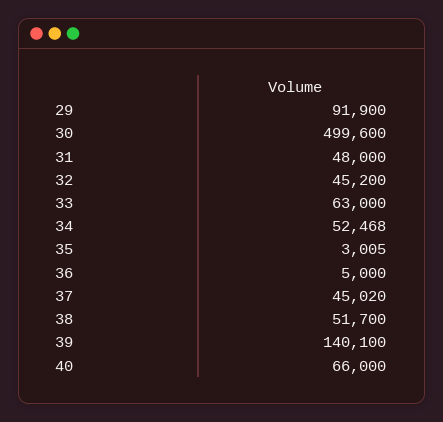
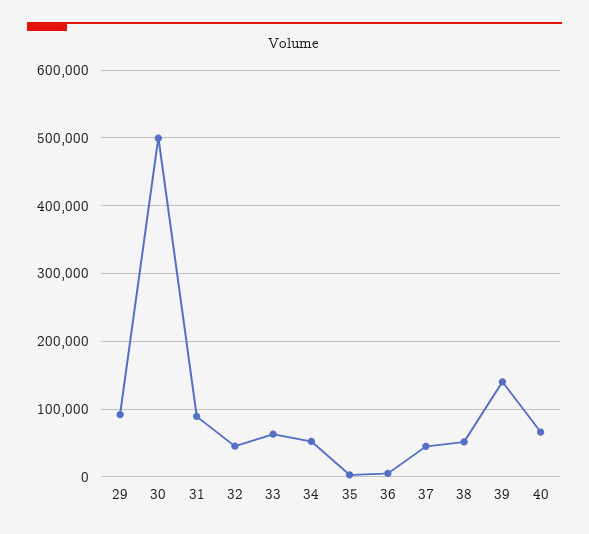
  {
    "29": 91900,
    "30": 499600,
-   "31": 48000,
+   "31": 90000,
    "32": 45200,
    "33": 63000,
    "34": 52468,
    "35": 3005,
    "36": 5000,
    "37": 45020,
    "38": 51700,
    "39": 140100,
    "40": 66000
  }

